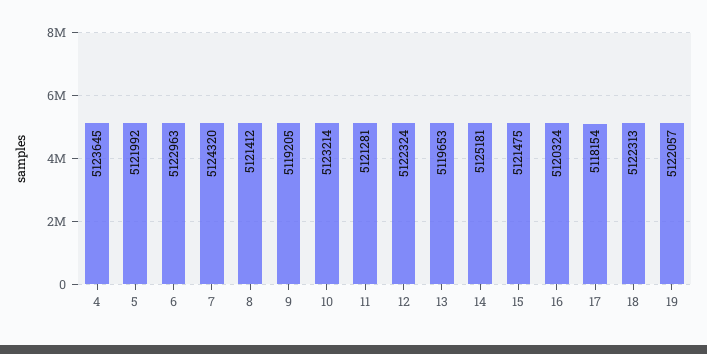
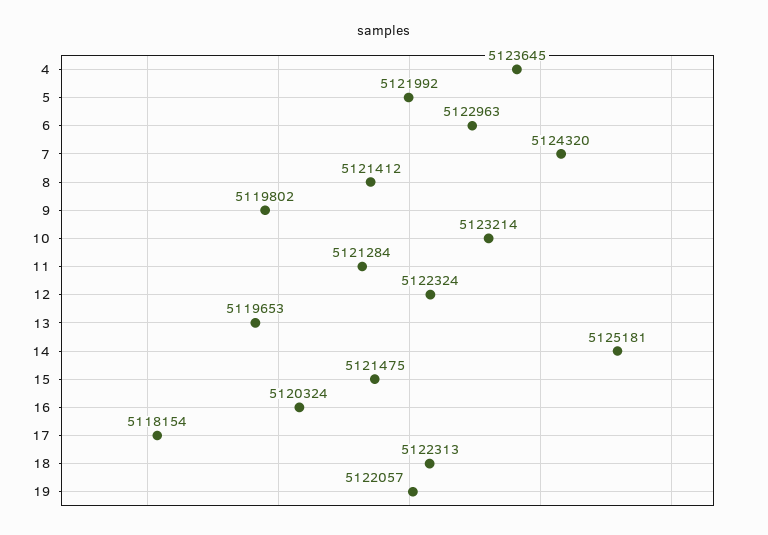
  {
    "4": 5123645,
    "5": 5121992,
    "6": 5122963,
    "7": 5124320,
    "8": 5121412,
-   "9": 5119205,
+   "9": 5119802,
    "10": 5123214,
-   "11": 5121281,
+   "11": 5121284,
    "12": 5122324,
    "13": 5119653,
    "14": 5125181,
    "15": 5121475,
    "16": 5120324,
    "17": 5118154,
    "18": 5122313,
    "19": 5122057
  }

